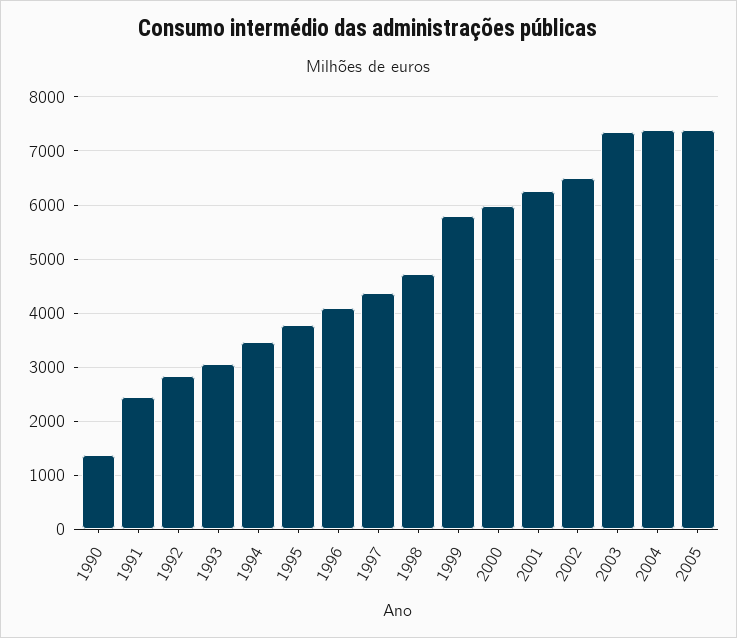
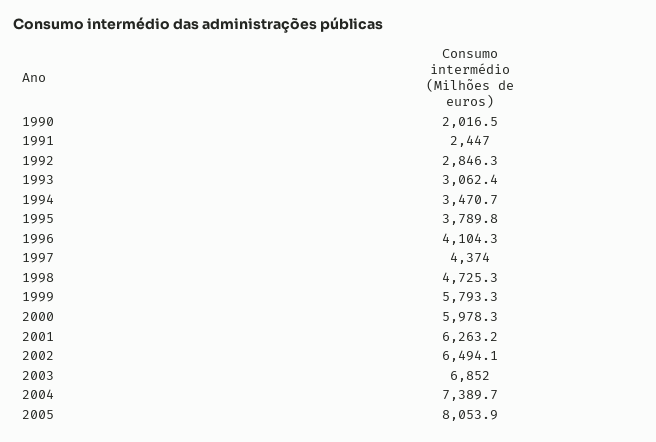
  {
-   "1990": 1400,
+   "1990": 2016.5,
    "1991": 2447,
    "1992": 2846.3,
    "1993": 3062.4,
    "1994": 3470.7,
    "1995": 3789.8,
    "1996": 4104.3,
    "1997": 4374,
    "1998": 4725.3,
    "1999": 5793.3,
    "2000": 5978.3,
    "2001": 6263.2,
    "2002": 6494.1,
-   "2003": 7400,
+   "2003": 6852,
    "2004": 7389.7,
-   "2005": 7400
+   "2005": 8053.9
  }

